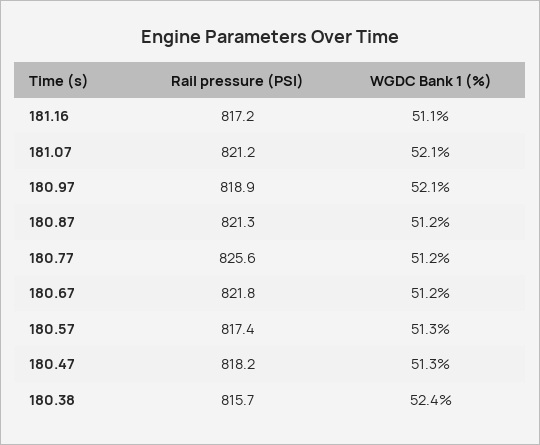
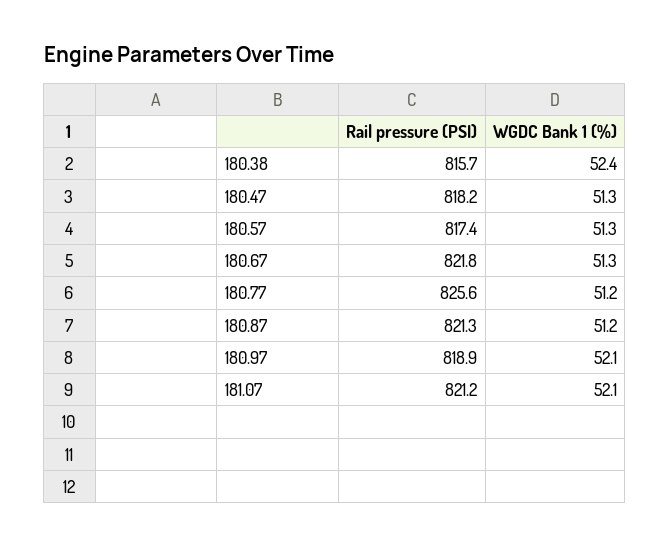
  {
    "Rail pressure (PSI)": {
-     "181.16": 817.2,
      "181.07": 821.2,
      "180.97": 818.9,
      "180.87": 821.3,
      "180.77": 825.6,
      "180.67": 821.8,
      "180.57": 817.4,
      "180.47": 818.2,
      "180.38": 815.7
    },
    "WGDC Bank 1 (%)": {
-     "181.16": 51.1,
      "181.07": 52.1,
      "180.97": 52.1,
      "180.87": 51.2,
      "180.77": 51.2,
-     "180.67": 51.2,
+     "180.67": 51.3,
      "180.57": 51.3,
      "180.47": 51.3,
      "180.38": 52.4
    }
  }

